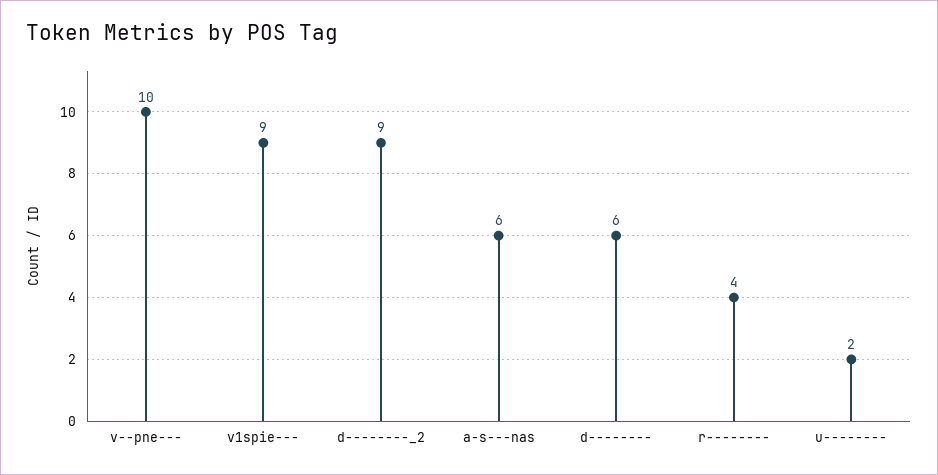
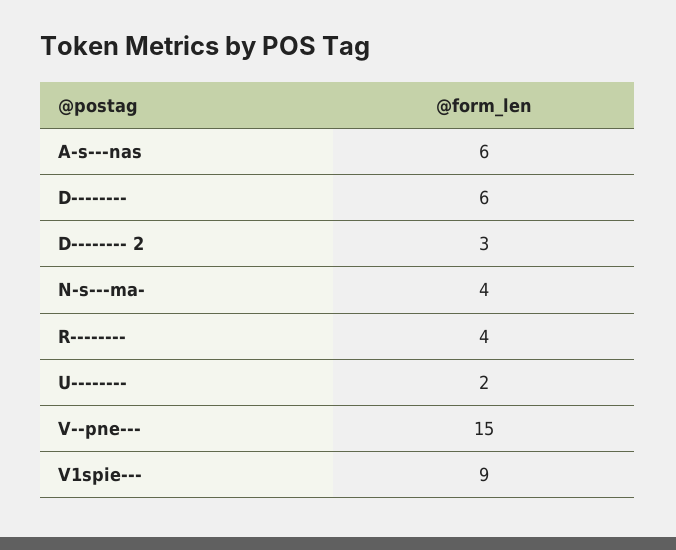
  {
-   "v--pne---": 10,
+   "v--pne---": 15,
    "v1spie---": 9,
-   "d--------_2": 9,
+   "d--------_2": 3,
    "a-s---nas": 6,
    "d--------": 6,
    "r--------": 4,
-   "u--------": 2
+   "u--------": 2,
+   "N-s---ma-": 4
  }

